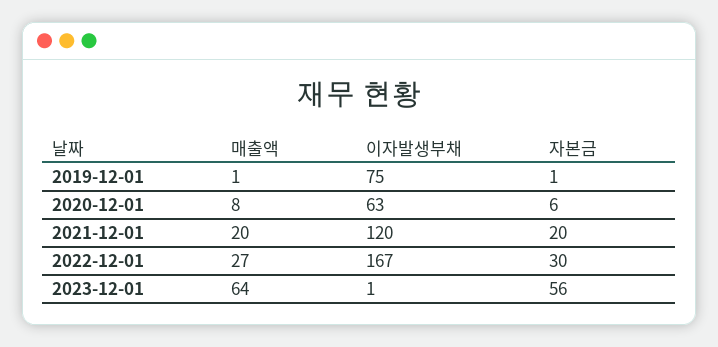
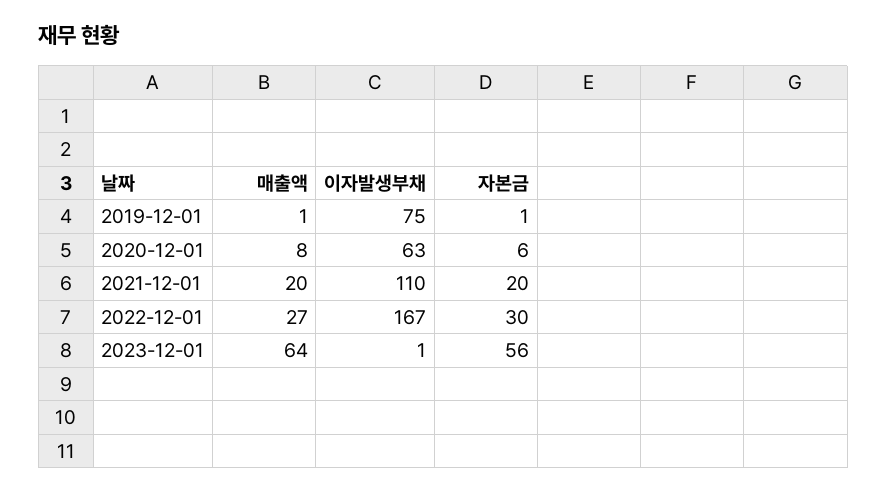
  {
    "매출액": {
      "2019-12-01": 1,
      "2020-12-01": 8,
      "2021-12-01": 20,
      "2022-12-01": 27,
      "2023-12-01": 64
    },
    "이자발생부채": {
      "2019-12-01": 75,
      "2020-12-01": 63,
-     "2021-12-01": 120,
+     "2021-12-01": 110,
      "2022-12-01": 167,
      "2023-12-01": 1
    },
    "자본금": {
      "2019-12-01": 1,
      "2020-12-01": 6,
      "2021-12-01": 20,
      "2022-12-01": 30,
      "2023-12-01": 56
    }
  }

